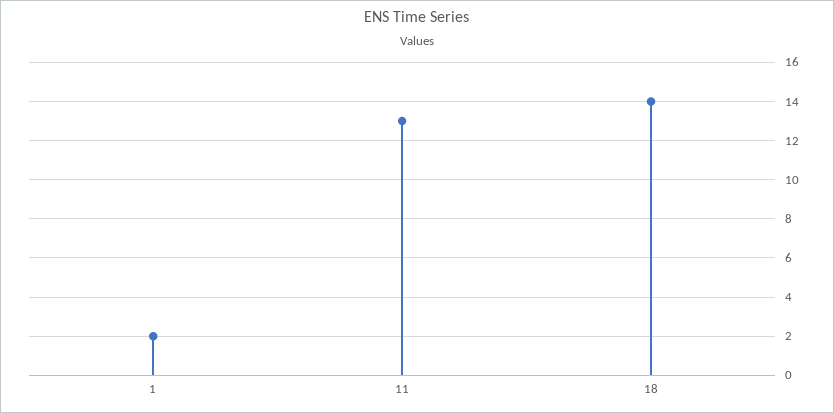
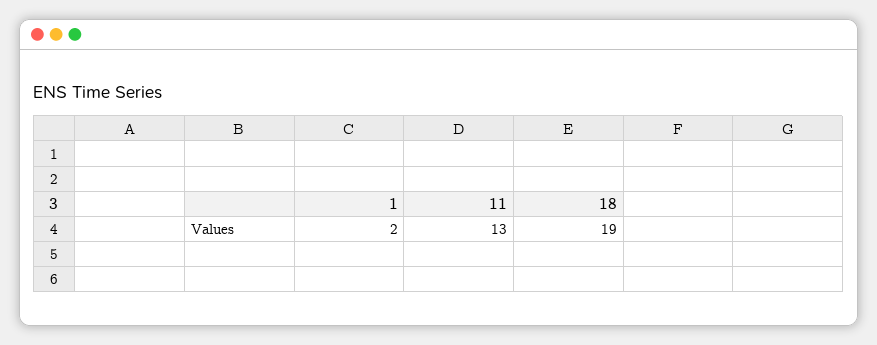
  {
    "1": 2,
    "11": 13,
-   "18": 14
+   "18": 19
  }

